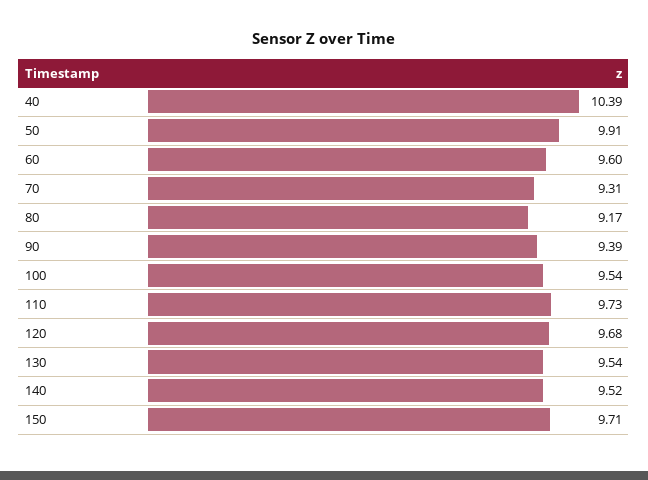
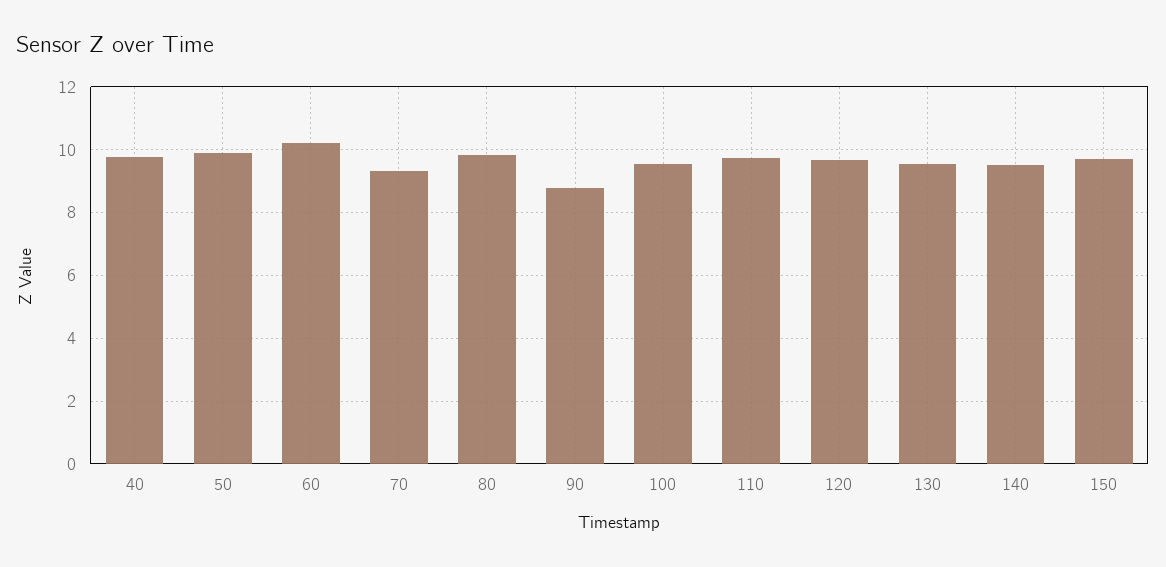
  {
-   "40": 10.39,
+   "40": 9.8,
    "50": 9.91,
-   "60": 9.6,
+   "60": 10.2,
    "70": 9.31,
-   "80": 9.17,
+   "80": 9.8,
-   "90": 9.39,
+   "90": 8.8,
    "100": 9.54,
    "110": 9.73,
    "120": 9.68,
    "130": 9.54,
    "140": 9.52,
    "150": 9.71
  }

